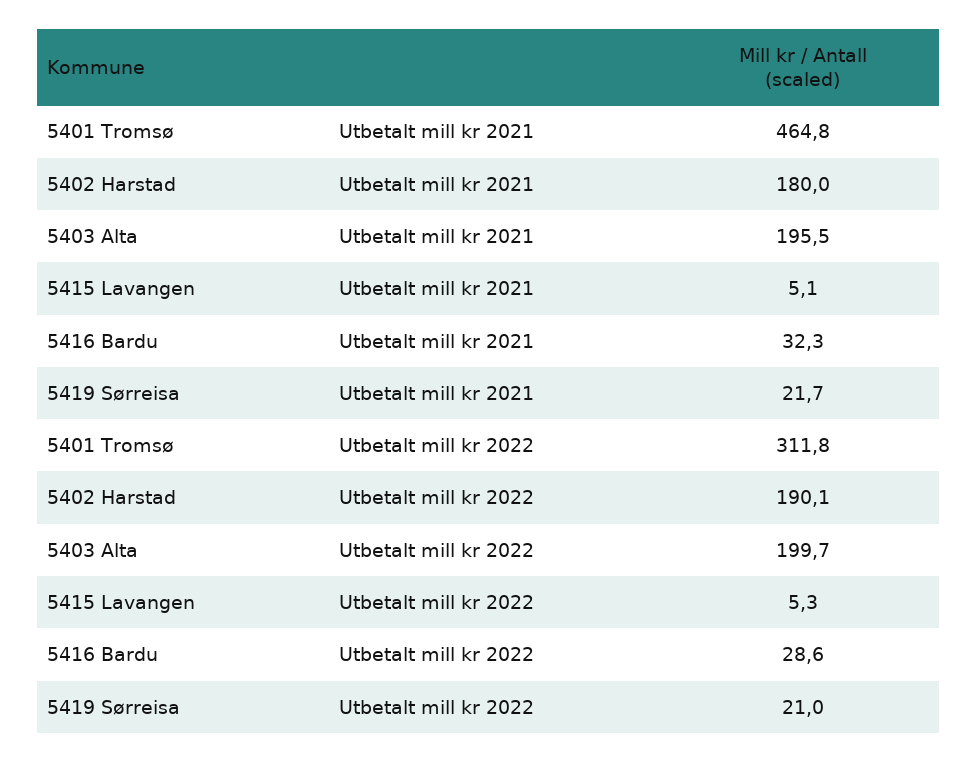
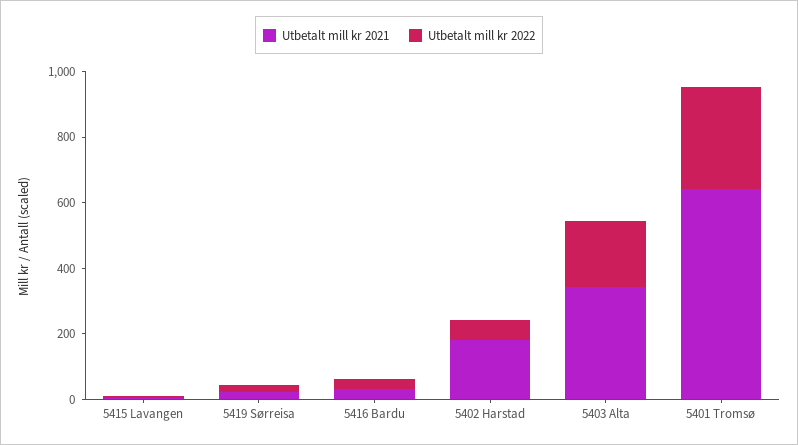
  {
    "Utbetalt mill kr 2021": {
-     "5401 Tromsø": 464.8,
+     "5401 Tromsø": 650,
      "5402 Harstad": 180,
-     "5403 Alta": 195.5,
+     "5403 Alta": 350,
      "5415 Lavangen": 5.1,
      "5416 Bardu": 32.3,
      "5419 Sørreisa": 21.7
    },
    "Utbetalt mill kr 2022": {
      "5401 Tromsø": 311.8,
-     "5402 Harstad": 190.1,
+     "5402 Harstad": 50,
      "5403 Alta": 199.7,
      "5415 Lavangen": 5.3,
      "5416 Bardu": 28.6,
      "5419 Sørreisa": 21
    }
  }

